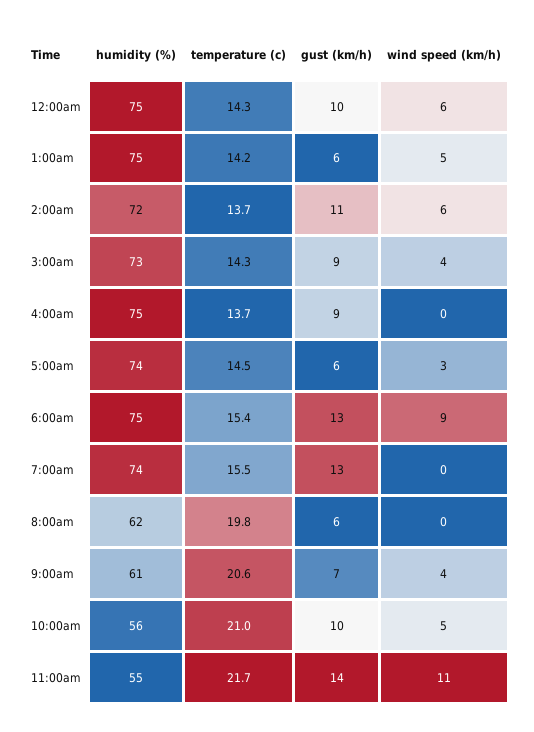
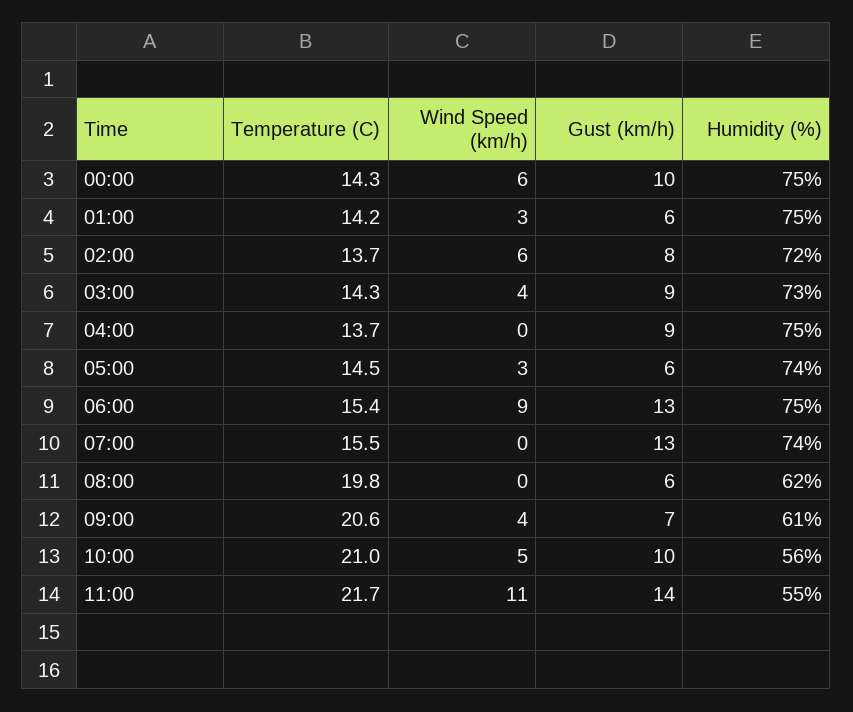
  {
    "humidity (%)": {
      "12:00am": 75,
      "1:00am": 75,
      "2:00am": 72,
      "3:00am": 73,
      "4:00am": 75,
      "5:00am": 74,
      "6:00am": 75,
      "7:00am": 74,
      "8:00am": 62,
      "9:00am": 61,
      "10:00am": 56,
      "11:00am": 55
    },
    "temperature (c)": {
      "12:00am": 14.3,
      "1:00am": 14.2,
      "2:00am": 13.7,
      "3:00am": 14.3,
      "4:00am": 13.7,
      "5:00am": 14.5,
      "6:00am": 15.4,
      "7:00am": 15.5,
      "8:00am": 19.8,
      "9:00am": 20.6,
      "10:00am": 21,
      "11:00am": 21.7
    },
    "gust (km/h)": {
      "12:00am": 10,
      "1:00am": 6,
-     "2:00am": 11,
+     "2:00am": 8,
      "3:00am": 9,
      "4:00am": 9,
      "5:00am": 6,
      "6:00am": 13,
      "7:00am": 13,
      "8:00am": 6,
      "9:00am": 7,
      "10:00am": 10,
      "11:00am": 14
    },
    "wind speed (km/h)": {
      "12:00am": 6,
-     "1:00am": 5,
+     "1:00am": 3,
      "2:00am": 6,
      "3:00am": 4,
      "4:00am": 0,
      "5:00am": 3,
      "6:00am": 9,
      "7:00am": 0,
      "8:00am": 0,
      "9:00am": 4,
      "10:00am": 5,
      "11:00am": 11
    }
  }

